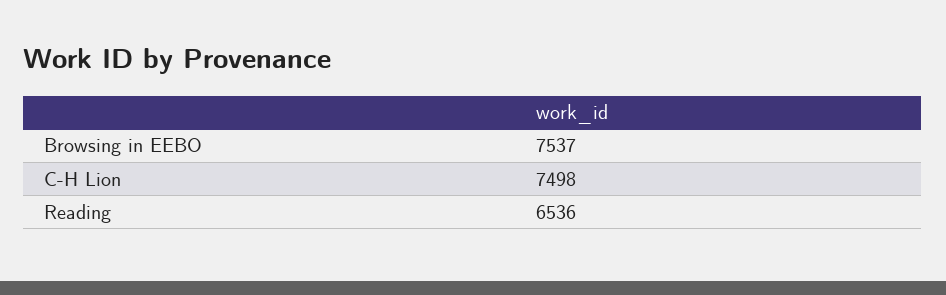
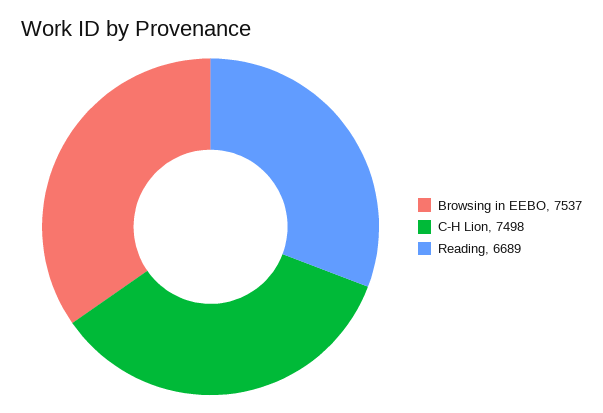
  {
    "Browsing in EEBO": 7537,
    "C-H Lion": 7498,
-   "Reading": 6536
+   "Reading": 6689
  }

